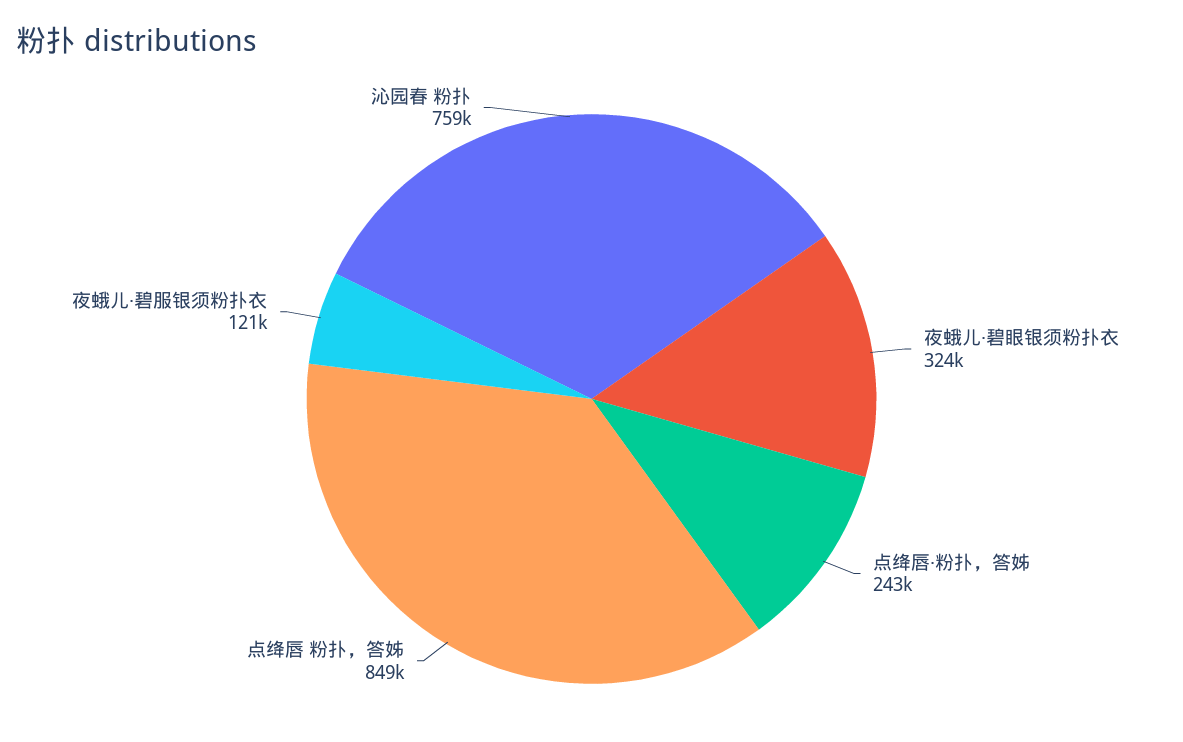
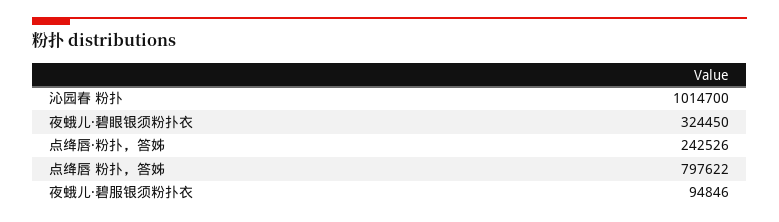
  {
    "夜蛾儿·碧眼银须粉扑衣": 324450,
    "点绛唇·粉扑，答姊": 242526,
-   "点绛唇 粉扑，答姊": 849000,
+   "点绛唇 粉扑，答姊": 797622,
-   "夜蛾儿·碧服银须粉扑衣": 121000,
+   "夜蛾儿·碧服银须粉扑衣": 94846,
-   "沁园春 粉扑": 759000
+   "沁园春 粉扑": 1014700
  }

